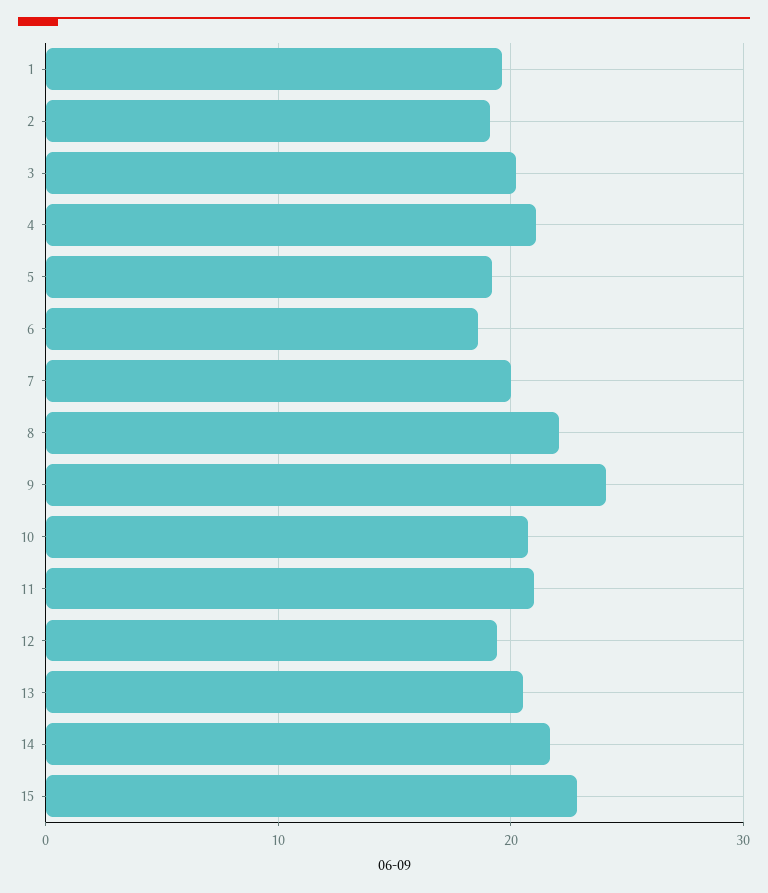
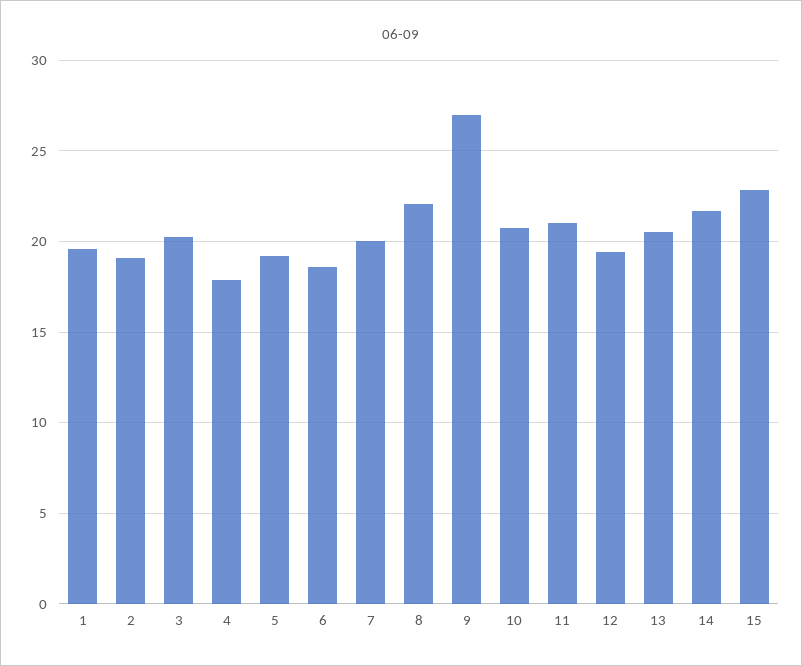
  {
    "1": 19.5,
    "2": 19,
    "3": 20,
-   "4": 21,
+   "4": 18,
    "5": 19,
    "6": 18.5,
    "7": 20,
    "8": 22,
-   "9": 24,
+   "9": 27,
    "10": 20.5,
    "11": 21,
    "12": 19.5,
    "13": 20.5,
    "14": 21.5,
    "15": 23
  }

